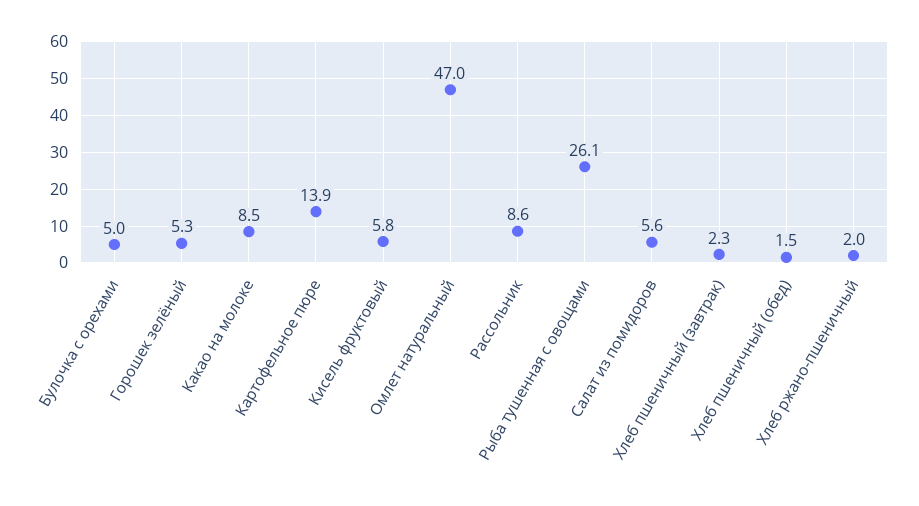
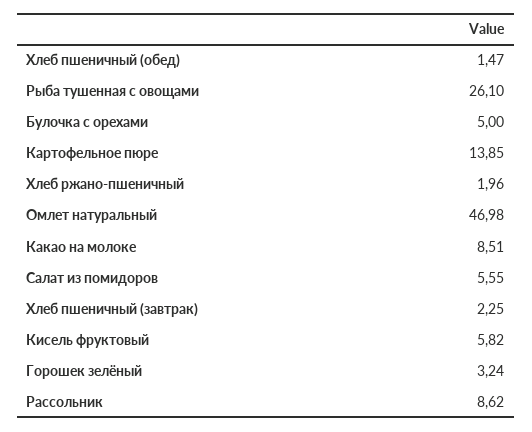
  {
    "Булочка с орехами": 5,
-   "Горошек зелёный": 5.3,
+   "Горошек зелёный": 3.24,
    "Какао на молоке": 8.51,
    "Картофельное пюре": 13.85,
    "Кисель фруктовый": 5.82,
    "Омлет натуральный": 46.98,
    "Рассольник": 8.62,
    "Рыба тушенная с овощами": 26.1,
    "Салат из помидоров": 5.55,
    "Хлеб пшеничный (завтрак)": 2.25,
    "Хлеб пшеничный (обед)": 1.47,
    "Хлеб ржано-пшеничный": 1.96
  }

